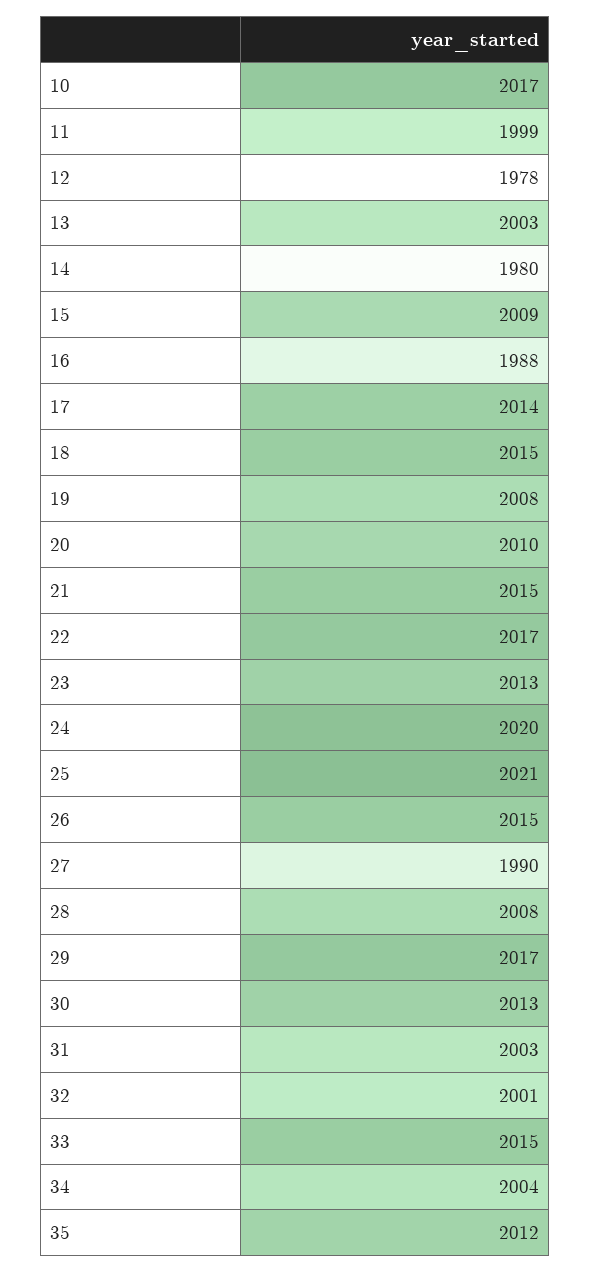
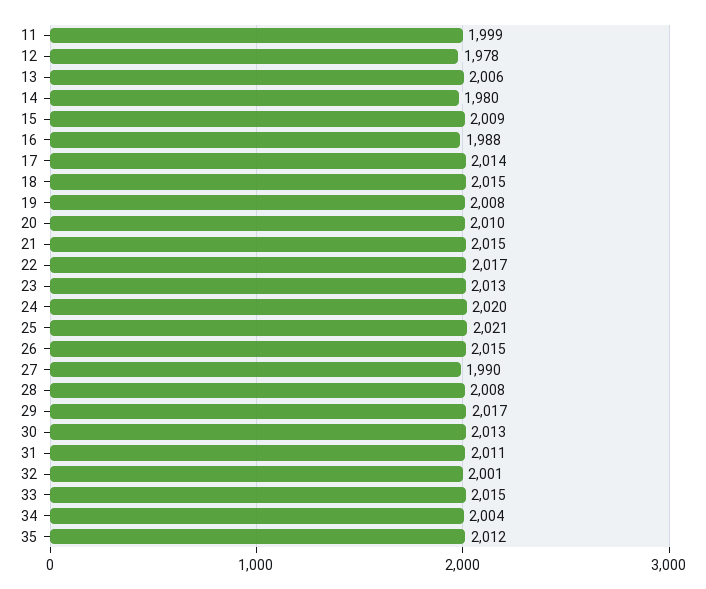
  {
-   "10": 2017,
    "11": 1999,
    "12": 1978,
-   "13": 2003,
+   "13": 2006,
    "14": 1980,
    "15": 2009,
    "16": 1988,
    "17": 2014,
    "18": 2015,
    "19": 2008,
    "20": 2010,
    "21": 2015,
    "22": 2017,
    "23": 2013,
    "24": 2020,
    "25": 2021,
    "26": 2015,
    "27": 1990,
    "28": 2008,
    "29": 2017,
    "30": 2013,
-   "31": 2003,
+   "31": 2011,
    "32": 2001,
    "33": 2015,
    "34": 2004,
    "35": 2012
  }

